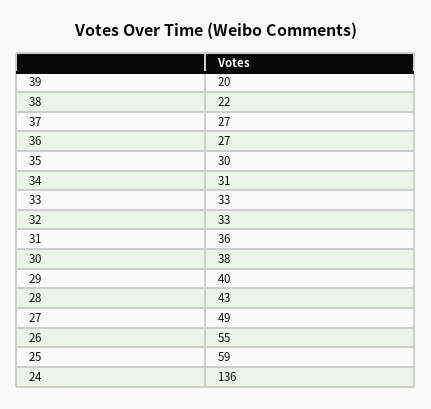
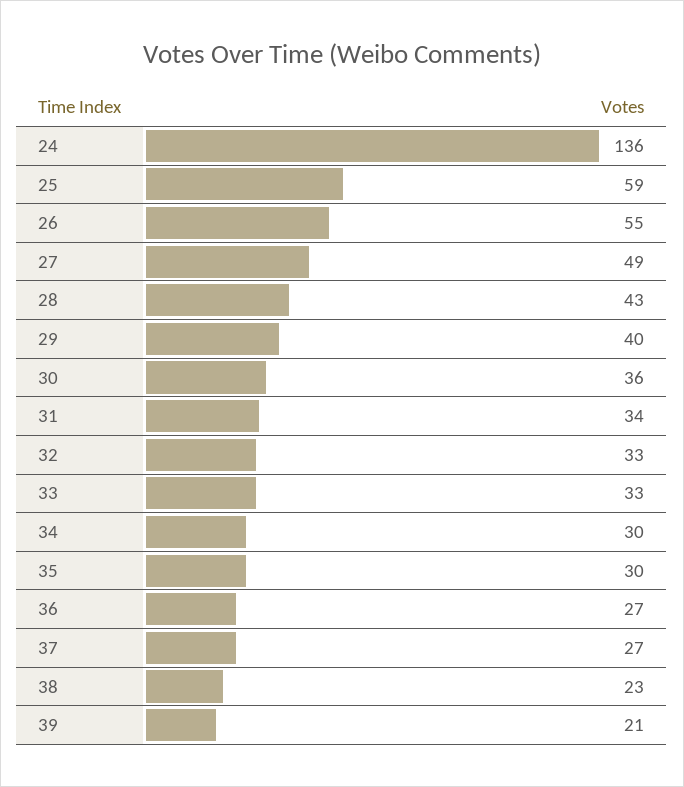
  {
-   "39": 20,
+   "39": 21,
-   "38": 22,
+   "38": 23,
    "37": 27,
    "36": 27,
    "35": 30,
-   "34": 31,
+   "34": 30,
    "33": 33,
    "32": 33,
-   "31": 36,
+   "31": 34,
-   "30": 38,
+   "30": 36,
    "29": 40,
    "28": 43,
    "27": 49,
    "26": 55,
    "25": 59,
    "24": 136
  }

